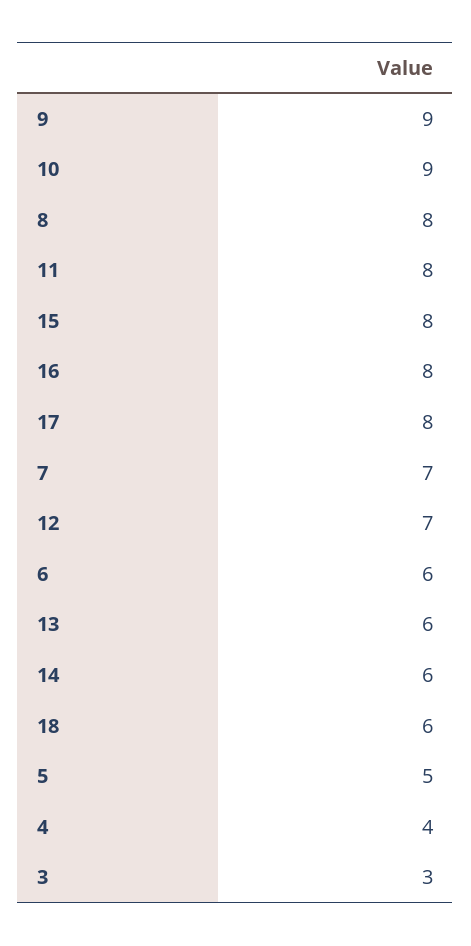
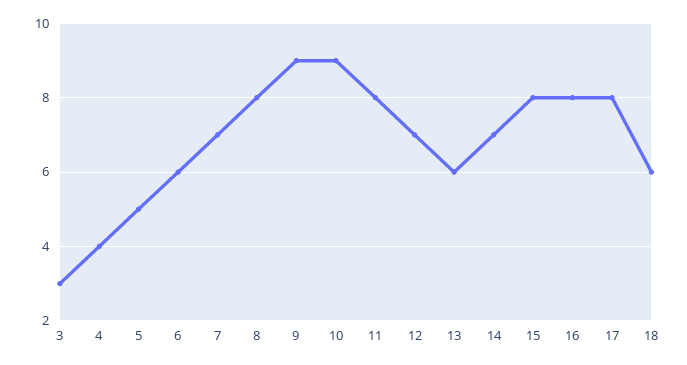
  {
    "9": 9,
    "10": 9,
    "8": 8,
    "11": 8,
    "15": 8,
    "16": 8,
    "17": 8,
    "7": 7,
    "12": 7,
    "6": 6,
    "13": 6,
-   "14": 6,
+   "14": 7,
    "18": 6,
    "5": 5,
    "4": 4,
    "3": 3
  }

